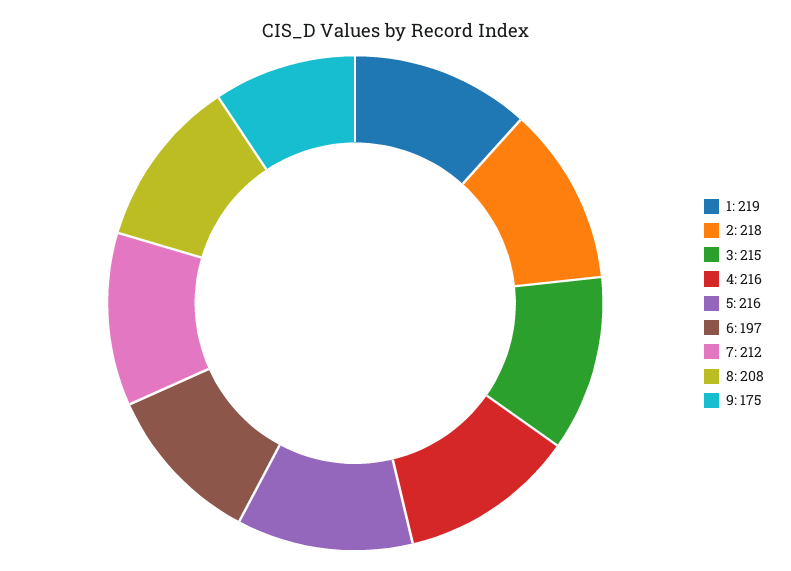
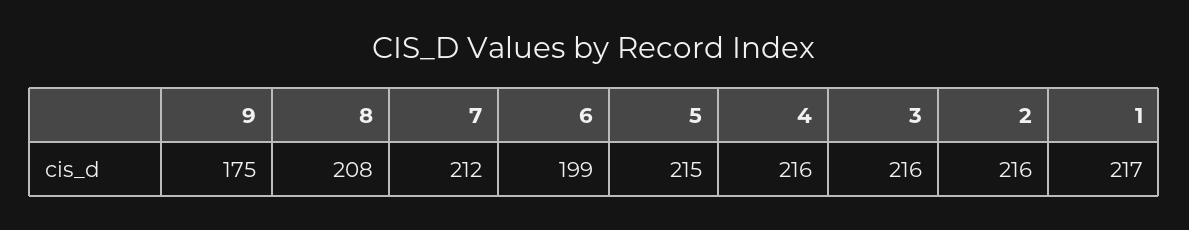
  {
-   "1": 219,
+   "1": 217,
-   "2": 218,
+   "2": 216,
-   "3": 215,
+   "3": 216,
    "4": 216,
-   "5": 216,
+   "5": 215,
-   "6": 197,
+   "6": 199,
    "7": 212,
    "8": 208,
    "9": 175
  }

